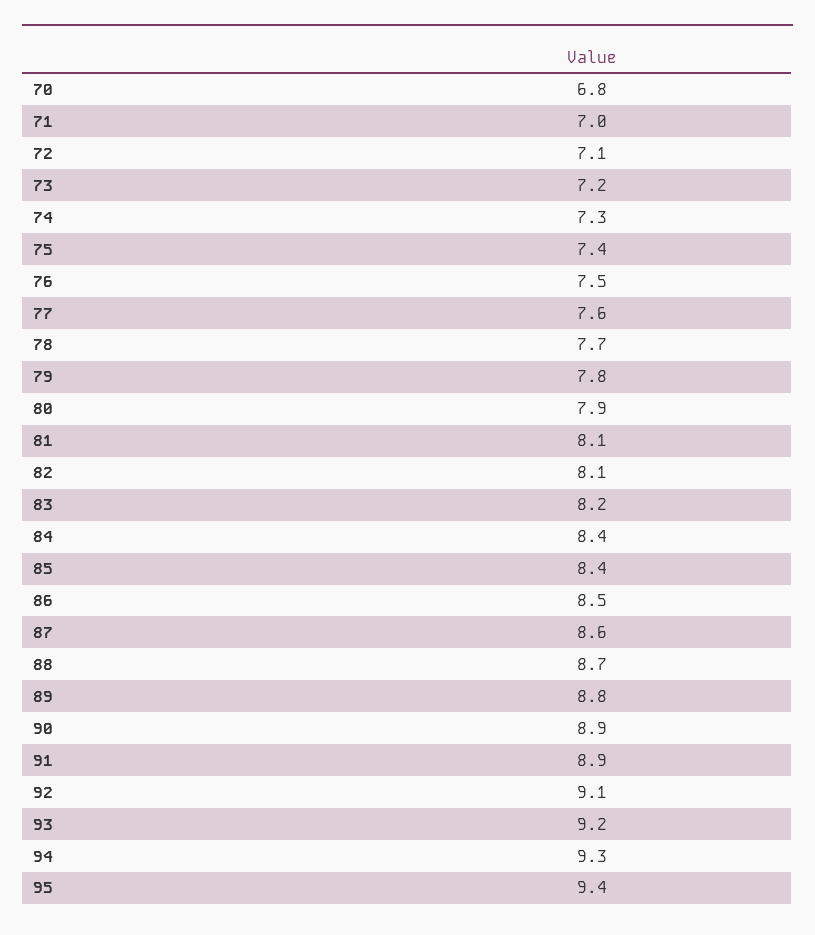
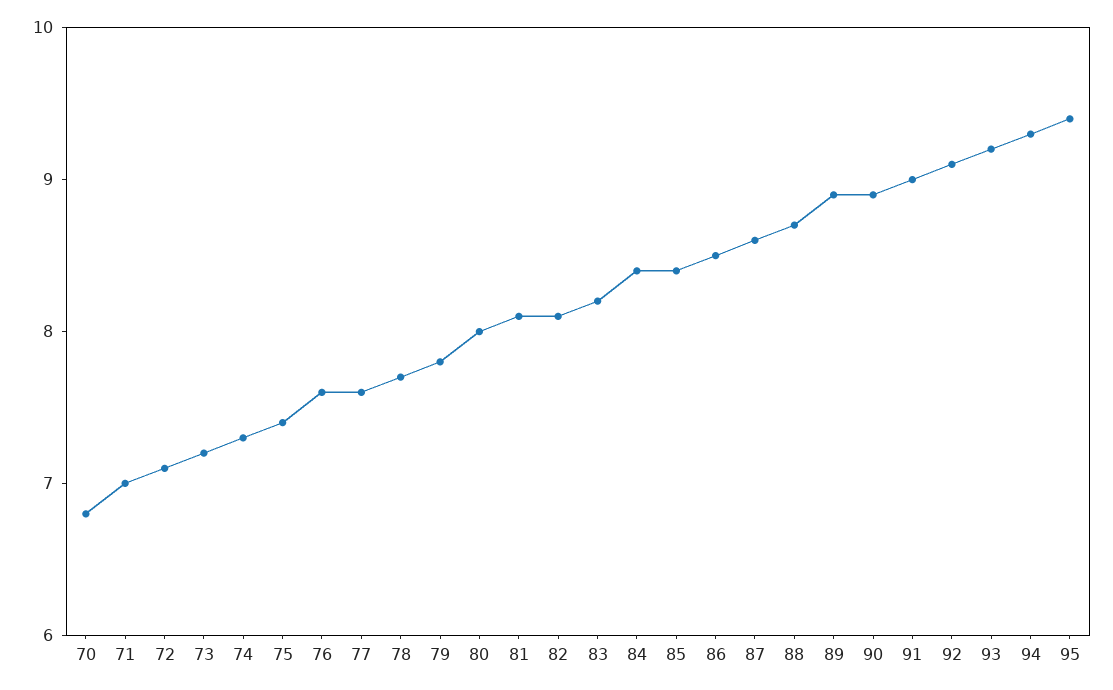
  {
    "70": 6.8,
    "71": 7,
    "72": 7.1,
    "73": 7.2,
    "74": 7.3,
    "75": 7.4,
-   "76": 7.5,
+   "76": 7.6,
    "77": 7.6,
    "78": 7.7,
    "79": 7.8,
-   "80": 7.9,
+   "80": 8,
    "81": 8.1,
    "82": 8.1,
    "83": 8.2,
    "84": 8.4,
    "85": 8.4,
    "86": 8.5,
    "87": 8.6,
    "88": 8.7,
-   "89": 8.8,
+   "89": 8.9,
    "90": 8.9,
-   "91": 8.9,
+   "91": 9,
    "92": 9.1,
    "93": 9.2,
    "94": 9.3,
    "95": 9.4
  }

